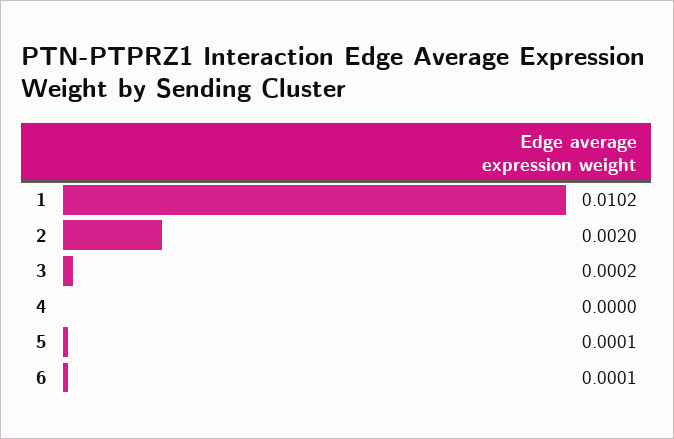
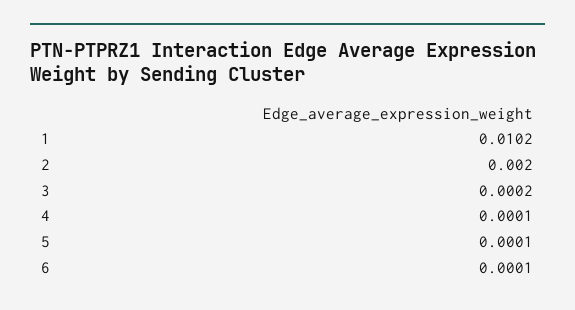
  {
    "1": 0.0102,
    "2": 0.002,
    "3": 0.0002,
-   "4": 0,
+   "4": 0.0001,
    "5": 0.0001,
    "6": 0.0001
  }

